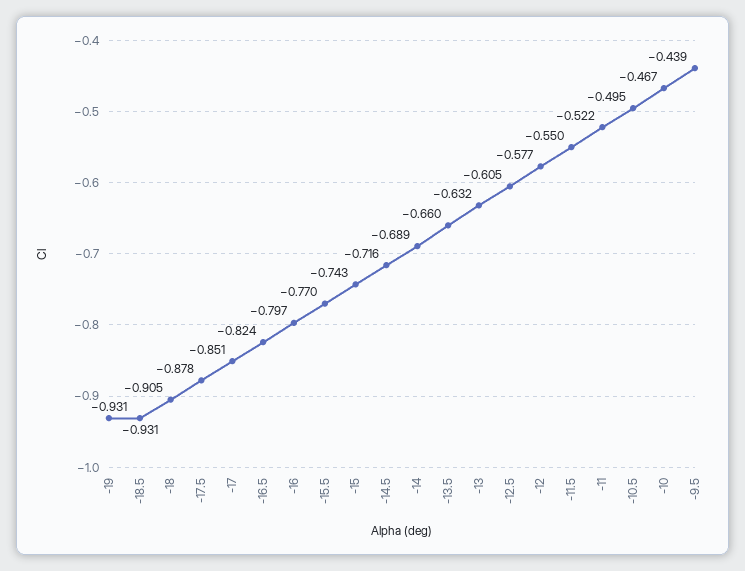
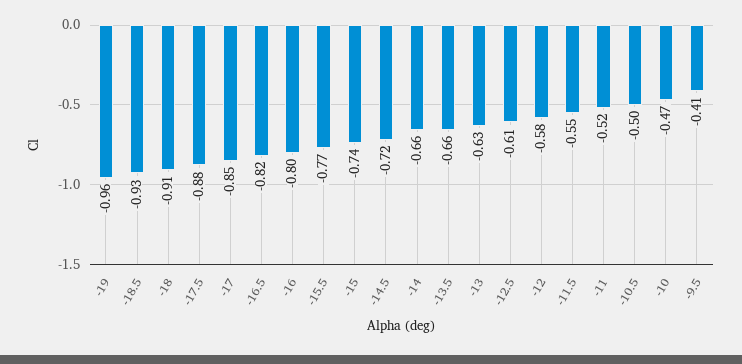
  {
-   "-19": -0.931,
+   "-19": -0.96,
    "-18.5": -0.931,
    "-18": -0.905,
    "-17.5": -0.878,
    "-17": -0.851,
    "-16.5": -0.824,
    "-16": -0.797,
    "-15.5": -0.77,
    "-15": -0.743,
    "-14.5": -0.716,
-   "-14": -0.689,
+   "-14": -0.66,
    "-13.5": -0.66,
    "-13": -0.632,
    "-12.5": -0.605,
    "-12": -0.577,
    "-11.5": -0.55,
    "-11": -0.522,
    "-10.5": -0.495,
    "-10": -0.467,
-   "-9.5": -0.439
+   "-9.5": -0.41
  }

